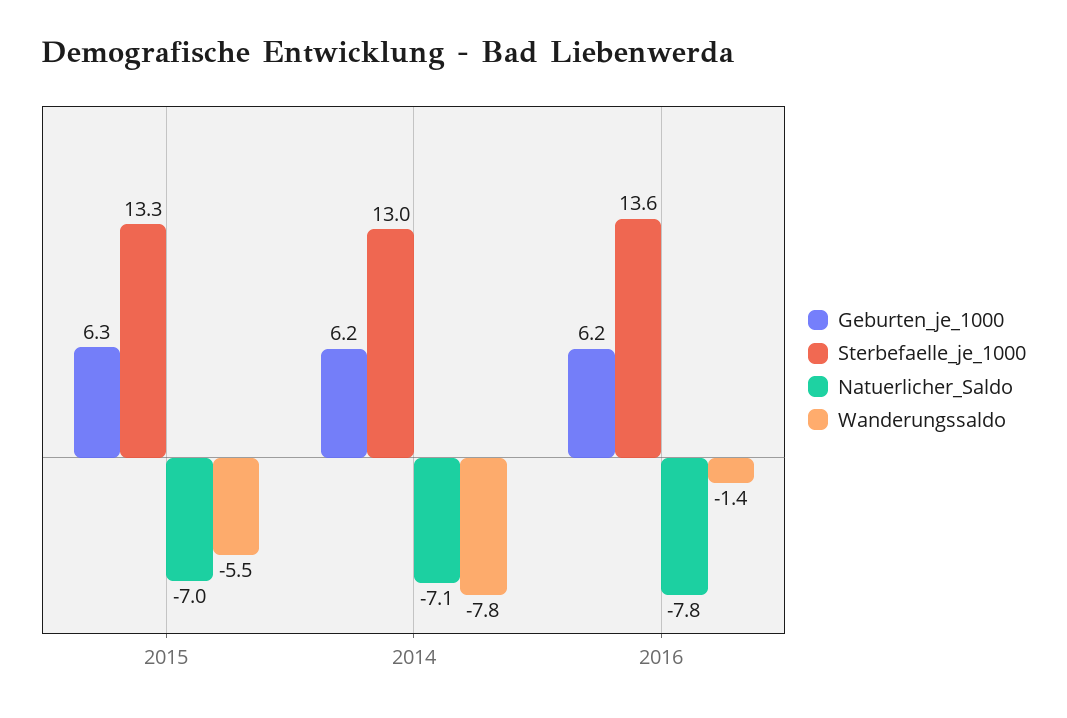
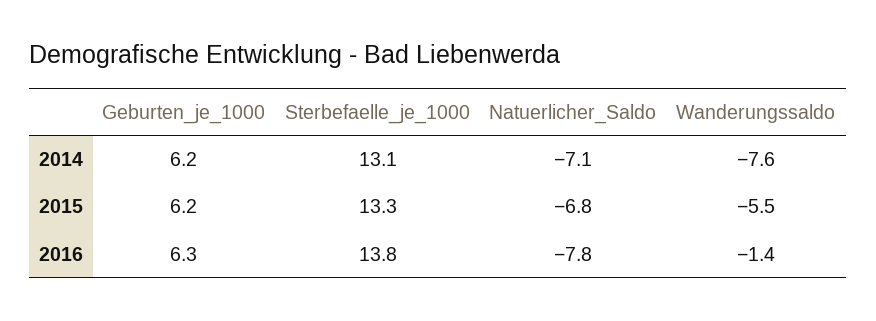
  {
    "Geburten_je_1000": {
-     "2015": 6.3,
+     "2015": 6.2,
      "2014": 6.2,
-     "2016": 6.2
+     "2016": 6.3
    },
    "Sterbefaelle_je_1000": {
      "2015": 13.3,
-     "2014": 13,
+     "2014": 13.1,
-     "2016": 13.6
+     "2016": 13.8
    },
    "Natuerlicher_Saldo": {
-     "2015": -7,
+     "2015": -6.8,
      "2014": -7.1,
      "2016": -7.8
    },
    "Wanderungssaldo": {
      "2015": -5.5,
-     "2014": -7.8,
+     "2014": -7.6,
      "2016": -1.4
    }
  }

